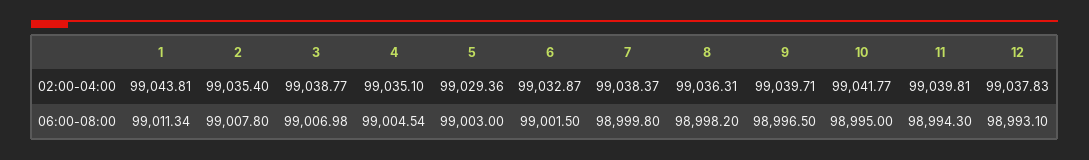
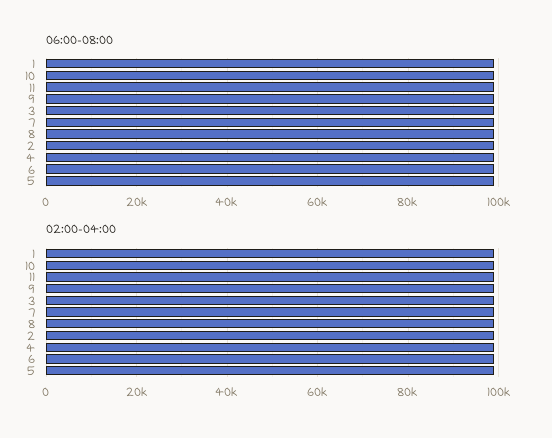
  {
    "02:00-04:00": {
      "1": 99043.81,
      "2": 99035.4,
      "3": 99038.77,
      "4": 99035.1,
      "5": 99029.36,
      "6": 99032.87,
      "7": 99038.37,
      "8": 99036.31,
      "9": 99039.71,
      "10": 99041.77,
-     "11": 99039.81,
+     "11": 99039.81
-     "12": 99037.83
    },
    "06:00-08:00": {
      "1": 99011.34,
      "2": 99007.8,
      "3": 99006.98,
      "4": 99004.54,
      "5": 99003,
      "6": 99001.5,
      "7": 98999.8,
      "8": 98998.2,
      "9": 98996.5,
      "10": 98995,
-     "11": 98994.3,
+     "11": 98994.3
-     "12": 98993.1
    }
  }

